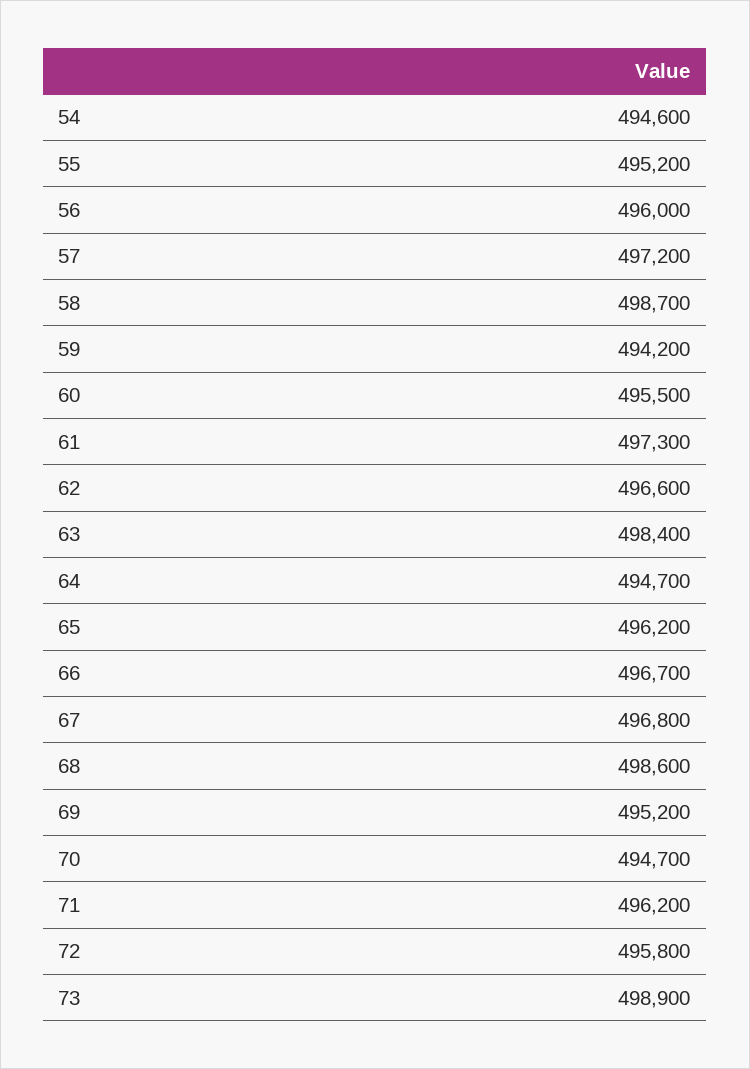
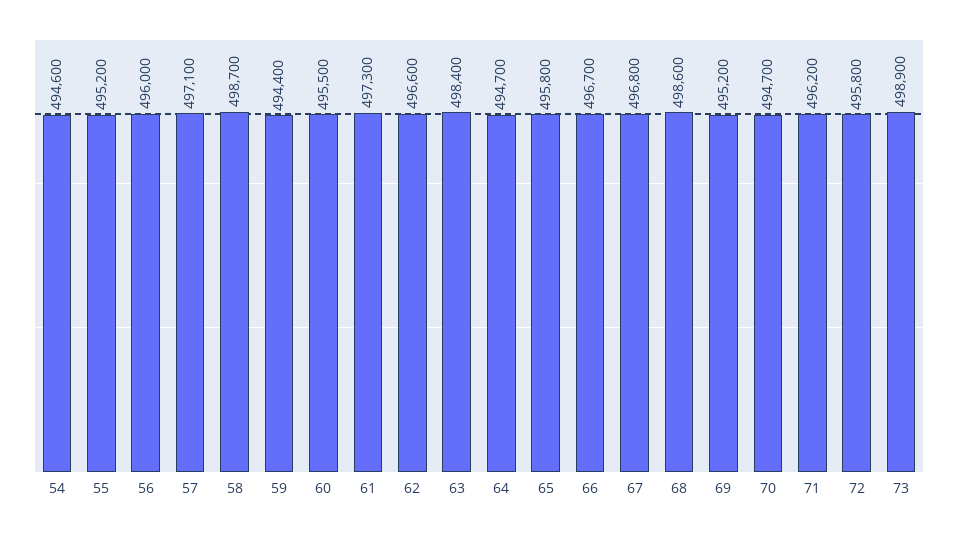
  {
    "54": 494600,
    "55": 495200,
    "56": 496000,
-   "57": 497200,
+   "57": 497100,
    "58": 498700,
-   "59": 494200,
+   "59": 494400,
    "60": 495500,
    "61": 497300,
    "62": 496600,
    "63": 498400,
    "64": 494700,
-   "65": 496200,
+   "65": 495800,
    "66": 496700,
    "67": 496800,
    "68": 498600,
    "69": 495200,
    "70": 494700,
    "71": 496200,
    "72": 495800,
    "73": 498900
  }

